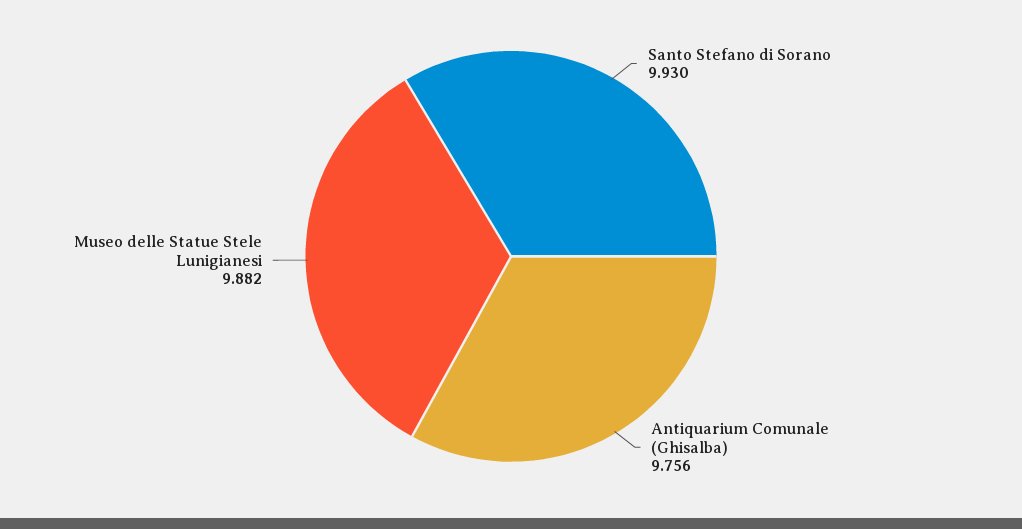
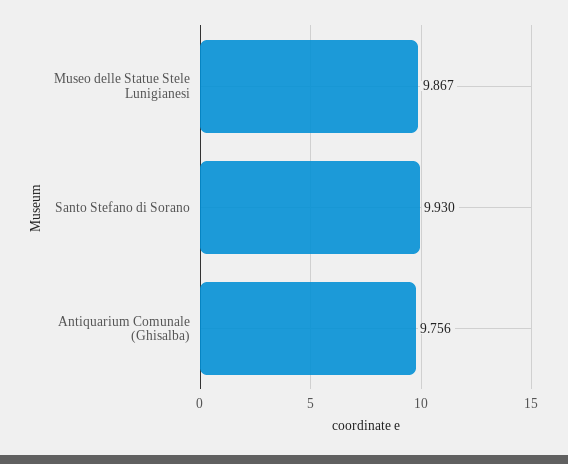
  {
    "Santo Stefano di Sorano": 9.93,
    "Antiquarium Comunale (Ghisalba)": 9.756,
-   "Museo delle Statue Stele Lunigianesi": 9.882
+   "Museo delle Statue Stele Lunigianesi": 9.867
  }

